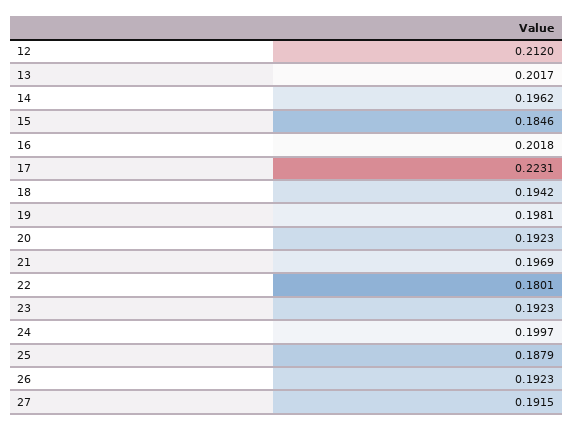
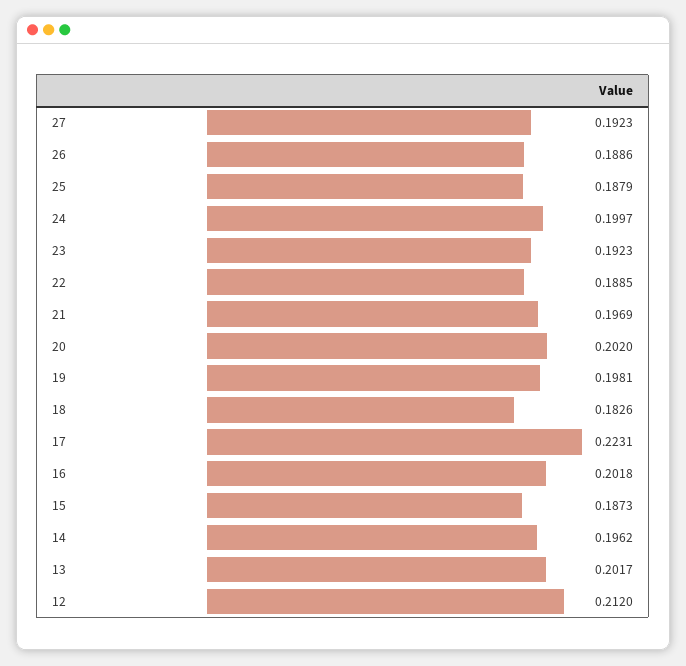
  {
    "12": 0.212,
    "13": 0.2017,
    "14": 0.1962,
-   "15": 0.1846,
+   "15": 0.1873,
    "16": 0.2018,
    "17": 0.2231,
-   "18": 0.1942,
+   "18": 0.1826,
    "19": 0.1981,
-   "20": 0.1923,
+   "20": 0.202,
    "21": 0.1969,
-   "22": 0.1801,
+   "22": 0.1885,
    "23": 0.1923,
    "24": 0.1997,
    "25": 0.1879,
-   "26": 0.1923,
+   "26": 0.1886,
-   "27": 0.1915
+   "27": 0.1923
  }

